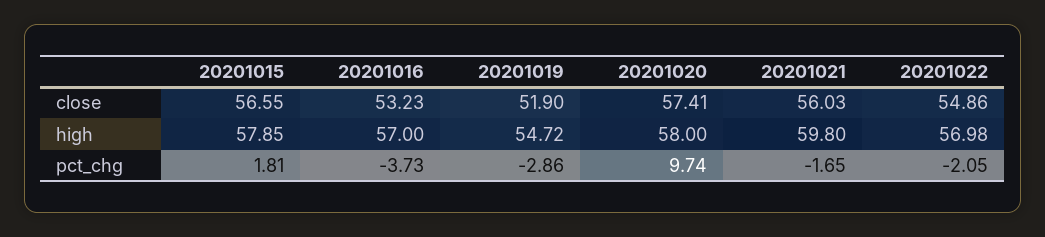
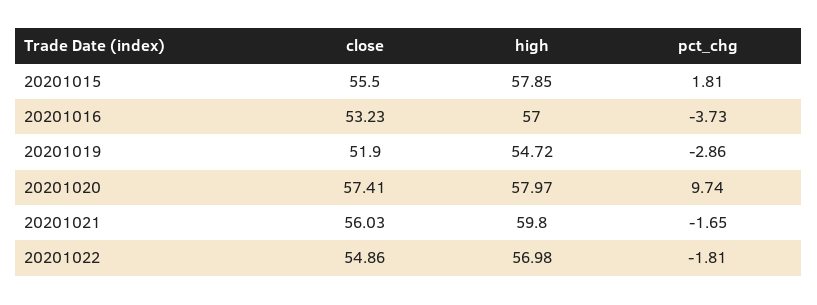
  {
    "20201015": {
-     "close": 56.55,
+     "close": 55.5,
      "high": 57.85,
      "pct_chg": 1.81
    },
    "20201016": {
      "close": 53.23,
      "high": 57,
      "pct_chg": -3.73
    },
    "20201019": {
      "close": 51.9,
      "high": 54.72,
      "pct_chg": -2.86
    },
    "20201020": {
      "close": 57.41,
-     "high": 58,
+     "high": 57.97,
      "pct_chg": 9.74
    },
    "20201021": {
      "close": 56.03,
      "high": 59.8,
      "pct_chg": -1.65
    },
    "20201022": {
      "close": 54.86,
      "high": 56.98,
-     "pct_chg": -2.05
+     "pct_chg": -1.81
    }
  }

